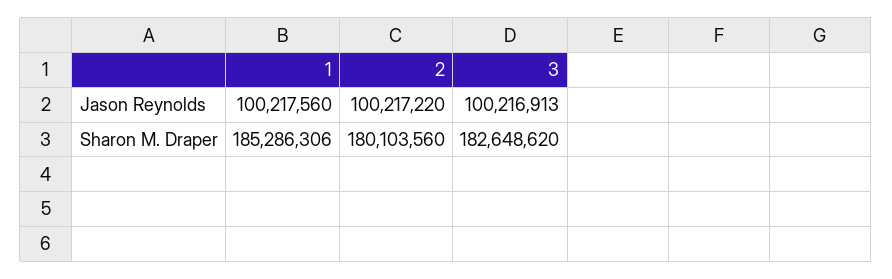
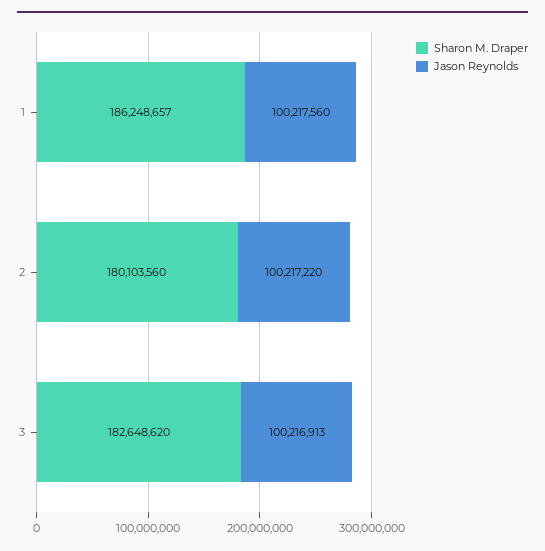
  {
    "Jason Reynolds": {
      "1": 100217560,
      "2": 100217220,
      "3": 100216913
    },
    "Sharon M. Draper": {
-     "1": 185286306,
+     "1": 186248657,
      "2": 180103560,
      "3": 182648620
    }
  }

